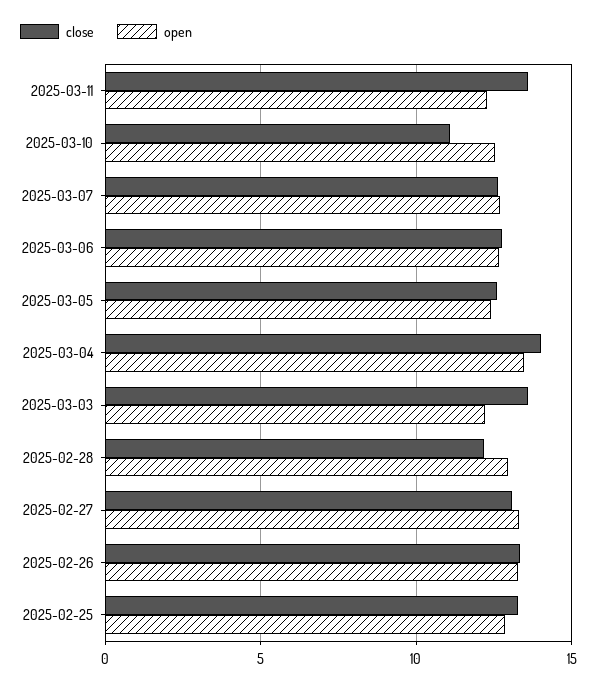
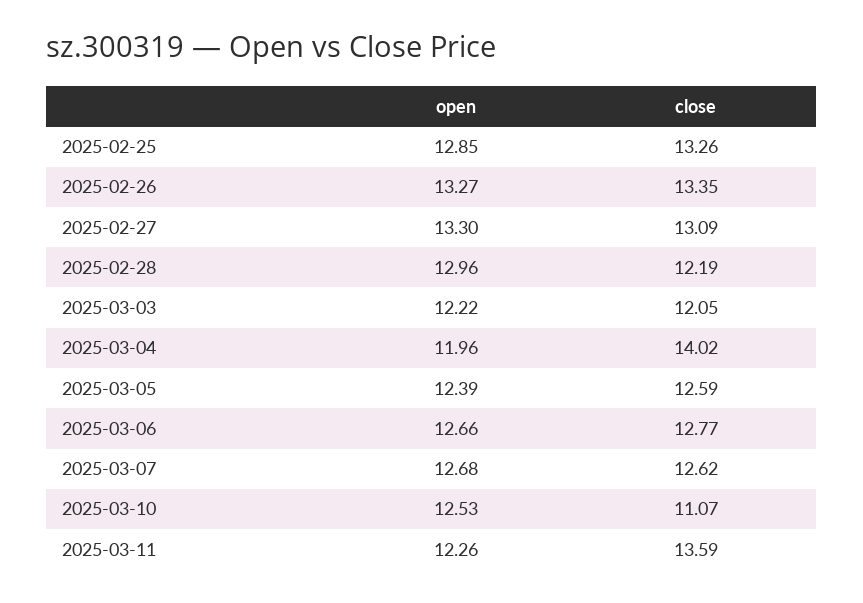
  {
    "close": {
      "2025-03-11": 13.59,
      "2025-03-10": 11.07,
      "2025-03-07": 12.62,
      "2025-03-06": 12.77,
      "2025-03-05": 12.59,
      "2025-03-04": 14.02,
-     "2025-03-03": 13.5,
+     "2025-03-03": 12.05,
      "2025-02-28": 12.19,
      "2025-02-27": 13.09,
      "2025-02-26": 13.35,
      "2025-02-25": 13.26
    },
    "open": {
      "2025-03-11": 12.26,
      "2025-03-10": 12.53,
      "2025-03-07": 12.68,
      "2025-03-06": 12.66,
      "2025-03-05": 12.39,
-     "2025-03-04": 13.5,
+     "2025-03-04": 11.96,
      "2025-03-03": 12.22,
      "2025-02-28": 12.96,
      "2025-02-27": 13.3,
      "2025-02-26": 13.27,
      "2025-02-25": 12.85
    }
  }

